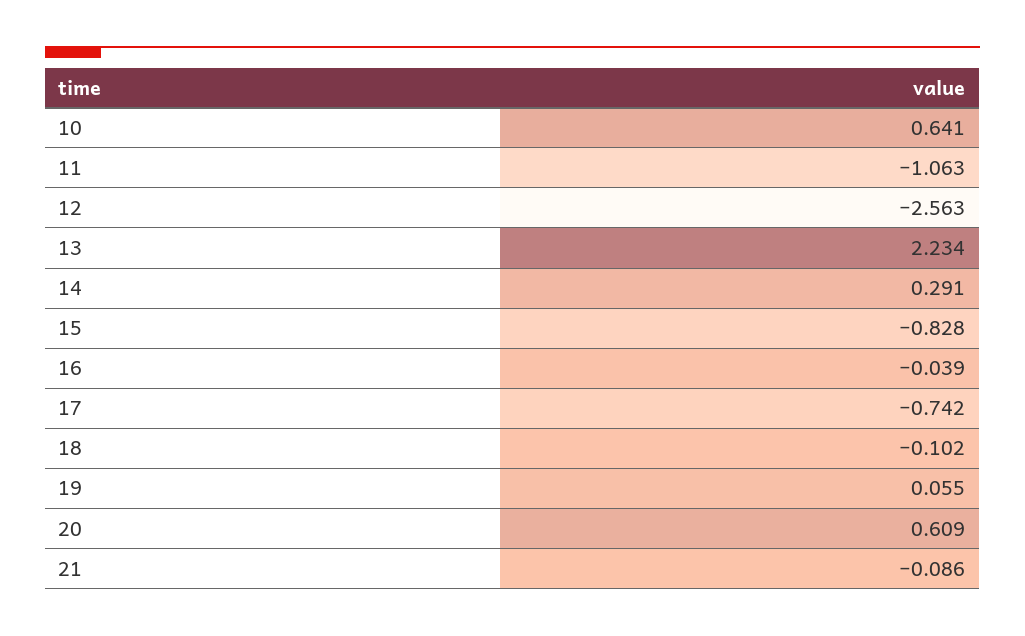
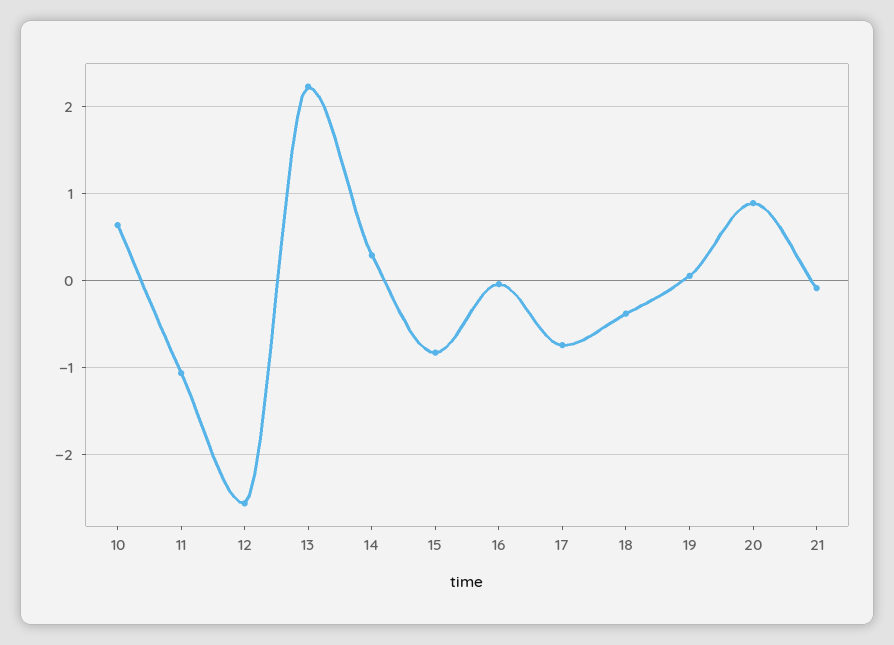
  {
    "10": 0.641,
    "11": -1.063,
    "12": -2.563,
    "13": 2.234,
    "14": 0.291,
    "15": -0.828,
    "16": -0.039,
    "17": -0.742,
-   "18": -0.102,
+   "18": -0.4,
    "19": 0.055,
-   "20": 0.609,
+   "20": 0.9,
    "21": -0.086
  }

